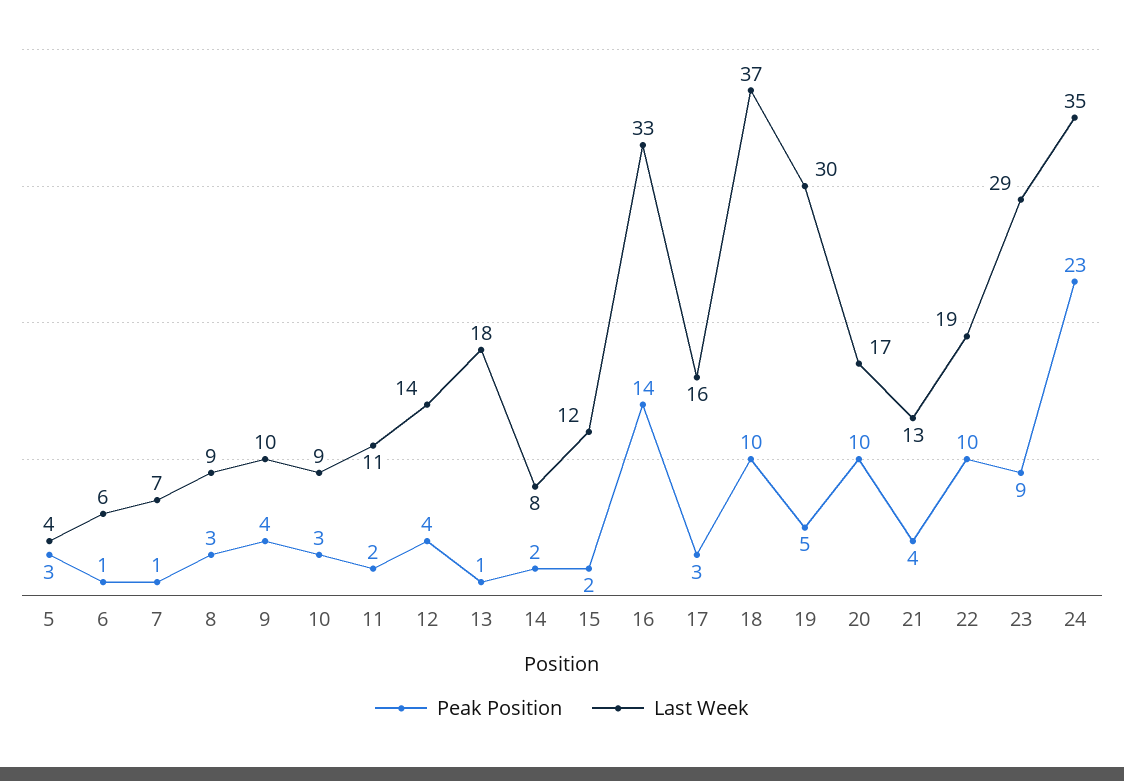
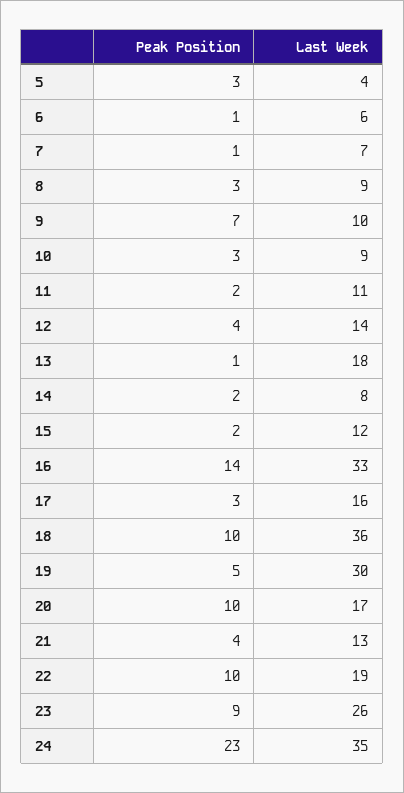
  {
    "Peak Position": {
      "5": 3,
      "6": 1,
      "7": 1,
      "8": 3,
-     "9": 4,
+     "9": 7,
      "10": 3,
      "11": 2,
      "12": 4,
      "13": 1,
      "14": 2,
      "15": 2,
      "16": 14,
      "17": 3,
      "18": 10,
      "19": 5,
      "20": 10,
      "21": 4,
      "22": 10,
      "23": 9,
      "24": 23
    },
    "Last Week": {
      "5": 4,
      "6": 6,
      "7": 7,
      "8": 9,
      "9": 10,
      "10": 9,
      "11": 11,
      "12": 14,
      "13": 18,
      "14": 8,
      "15": 12,
      "16": 33,
      "17": 16,
-     "18": 37,
+     "18": 36,
      "19": 30,
      "20": 17,
      "21": 13,
      "22": 19,
-     "23": 29,
+     "23": 26,
      "24": 35
    }
  }

